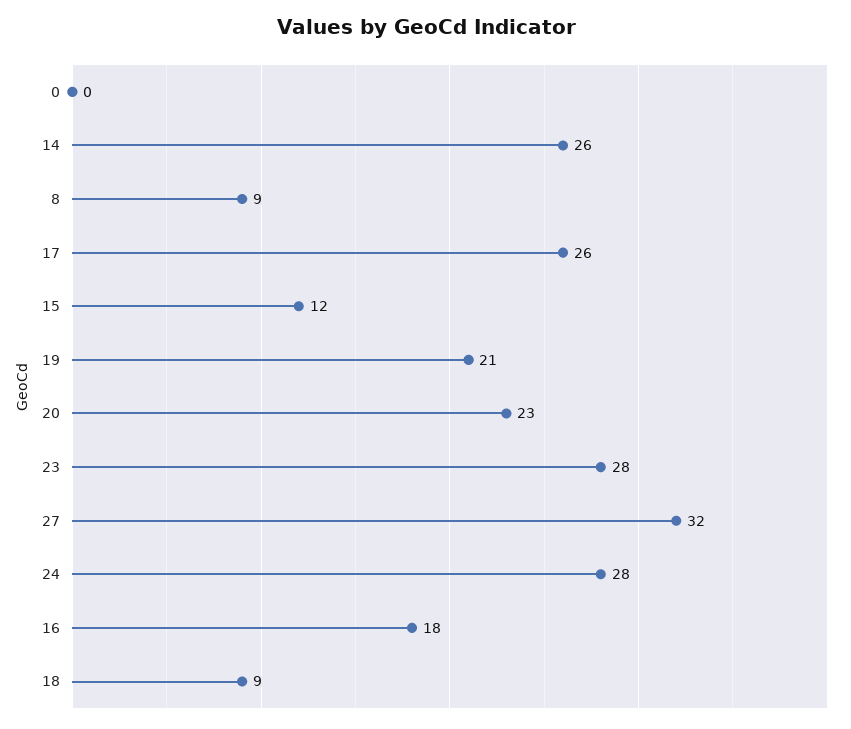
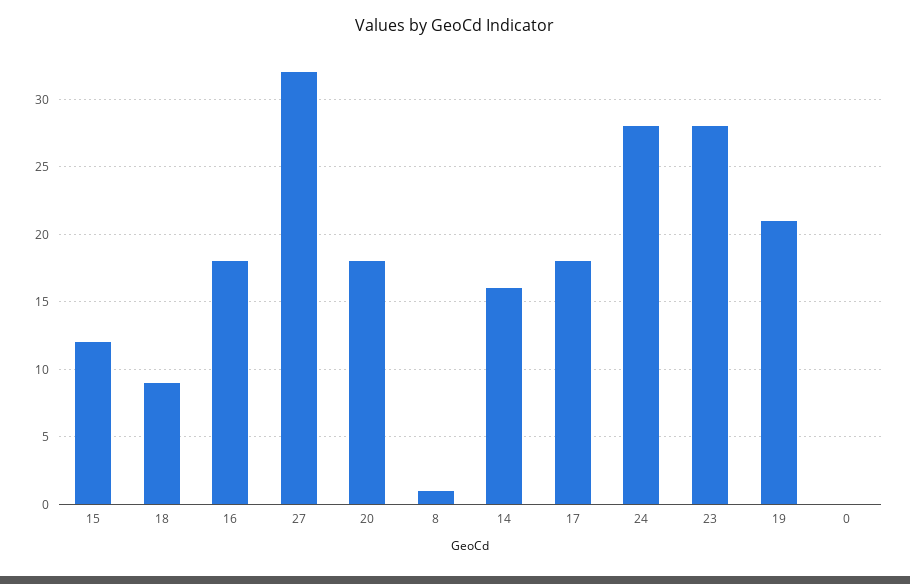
  {
    "0": 0,
-   "14": 26,
+   "14": 16,
-   "8": 9,
+   "8": 1,
-   "17": 26,
+   "17": 18,
    "15": 12,
    "19": 21,
-   "20": 23,
+   "20": 18,
    "23": 28,
    "27": 32,
    "24": 28,
    "16": 18,
    "18": 9
  }

